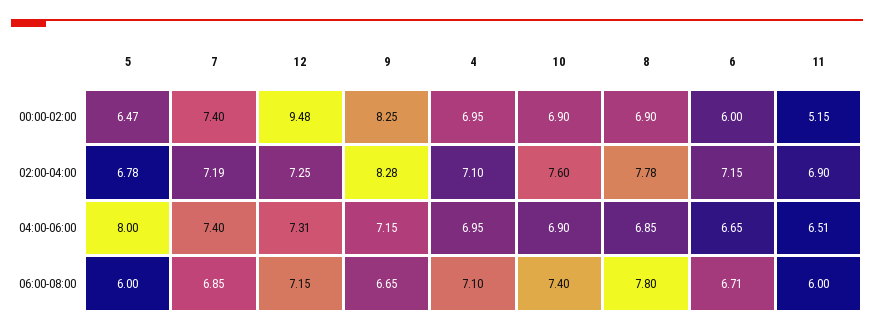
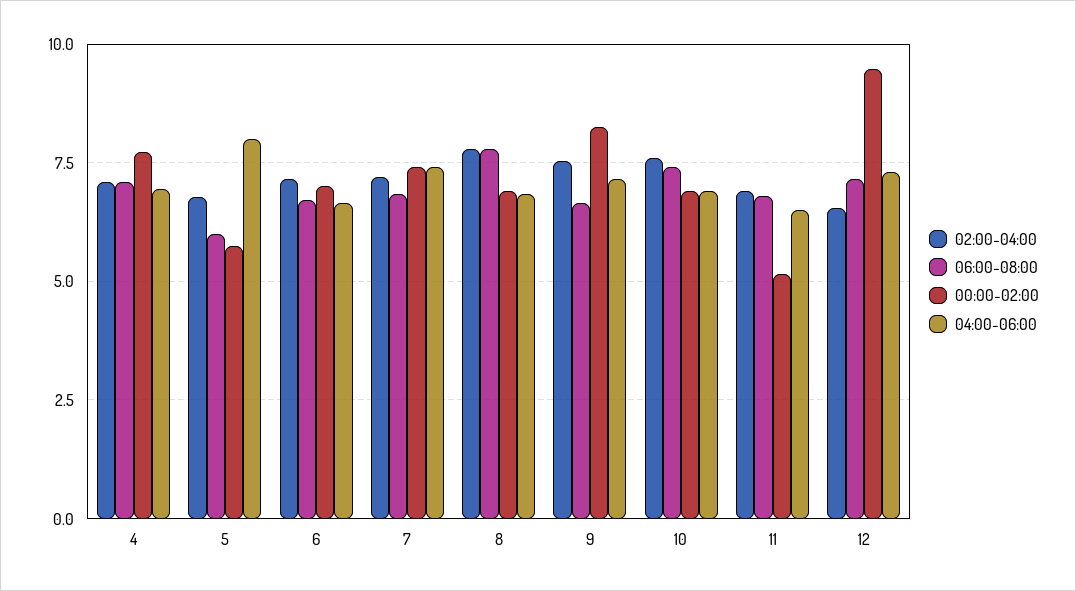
  {
    "00:00-02:00": {
-     "5": 6.47,
+     "5": 5.75,
      "7": 7.4,
      "12": 9.48,
      "9": 8.25,
-     "4": 6.95,
+     "4": 7.75,
      "10": 6.9,
      "8": 6.9,
-     "6": 6,
+     "6": 7,
      "11": 5.15
    },
    "02:00-04:00": {
      "5": 6.78,
      "7": 7.19,
-     "12": 7.25,
+     "12": 6.5,
-     "9": 8.28,
+     "9": 7.5,
      "4": 7.1,
      "10": 7.6,
      "8": 7.78,
      "6": 7.15,
      "11": 6.9
    },
    "04:00-06:00": {
      "5": 8,
      "7": 7.4,
      "12": 7.31,
      "9": 7.15,
      "4": 6.95,
      "10": 6.9,
      "8": 6.85,
      "6": 6.65,
      "11": 6.51
    },
    "06:00-08:00": {
      "5": 6,
      "7": 6.85,
      "12": 7.15,
      "9": 6.65,
      "4": 7.1,
      "10": 7.4,
      "8": 7.8,
      "6": 6.71,
-     "11": 6
+     "11": 6.75
    }
  }

